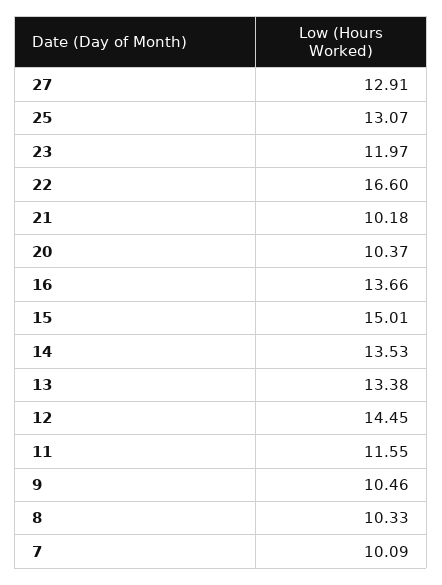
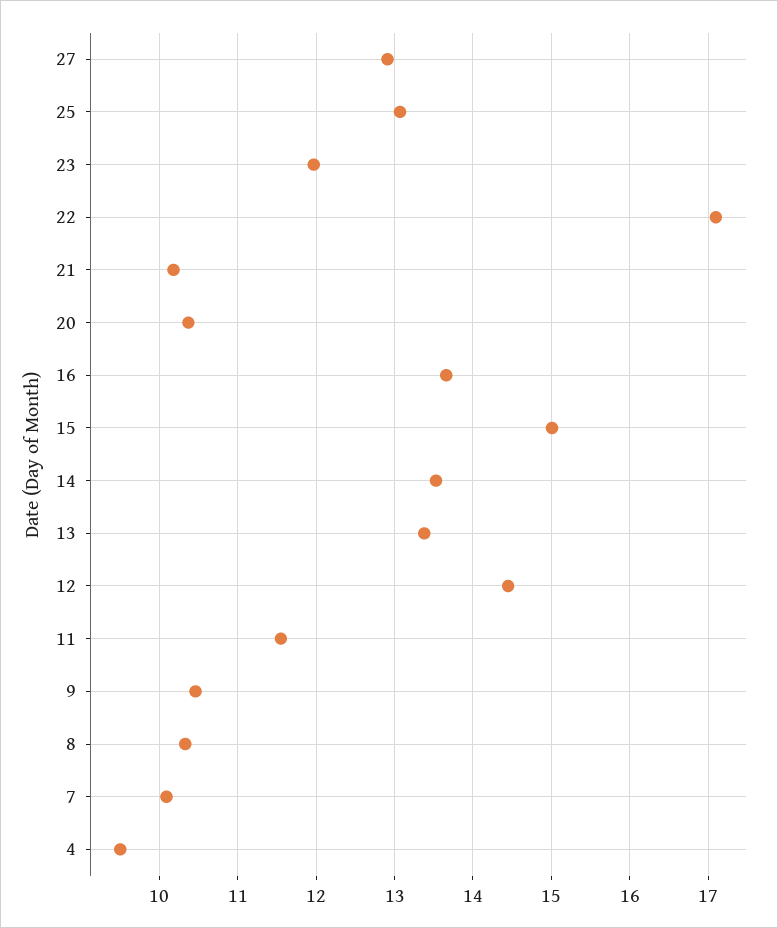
  {
    "27": 12.91,
    "25": 13.07,
    "23": 11.97,
-   "22": 16.6,
+   "22": 17.1,
    "21": 10.18,
    "20": 10.37,
    "16": 13.66,
    "15": 15.01,
    "14": 13.53,
    "13": 13.38,
    "12": 14.45,
    "11": 11.55,
    "9": 10.46,
    "8": 10.33,
-   "7": 10.09
+   "7": 10.09,
+   "4": 9.5
  }

